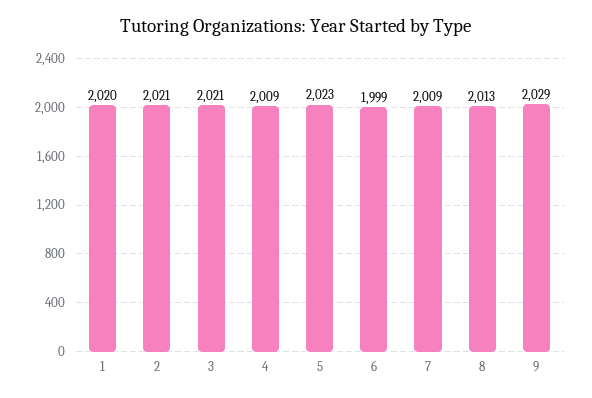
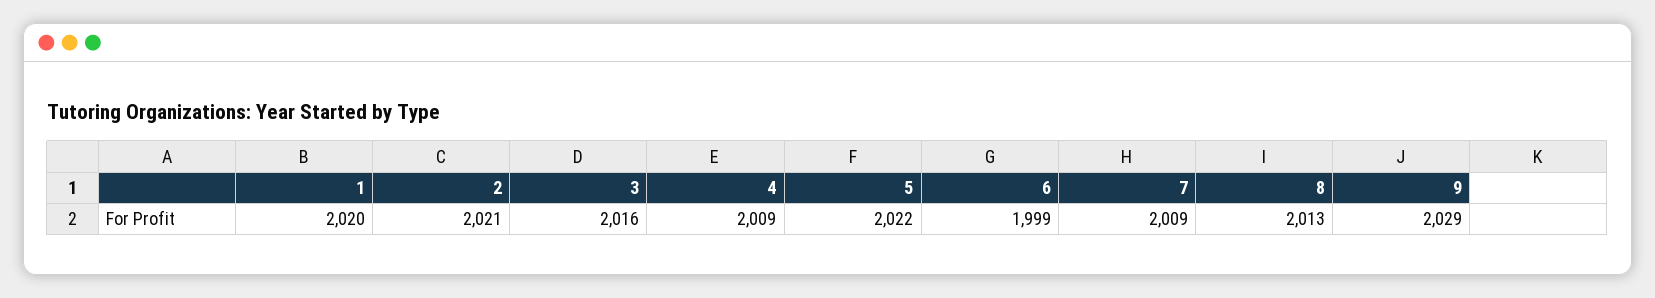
  {
    "1": 2020,
    "2": 2021,
-   "3": 2021,
+   "3": 2016,
    "4": 2009,
-   "5": 2023,
+   "5": 2022,
    "6": 1999,
    "7": 2009,
    "8": 2013,
    "9": 2029
  }

